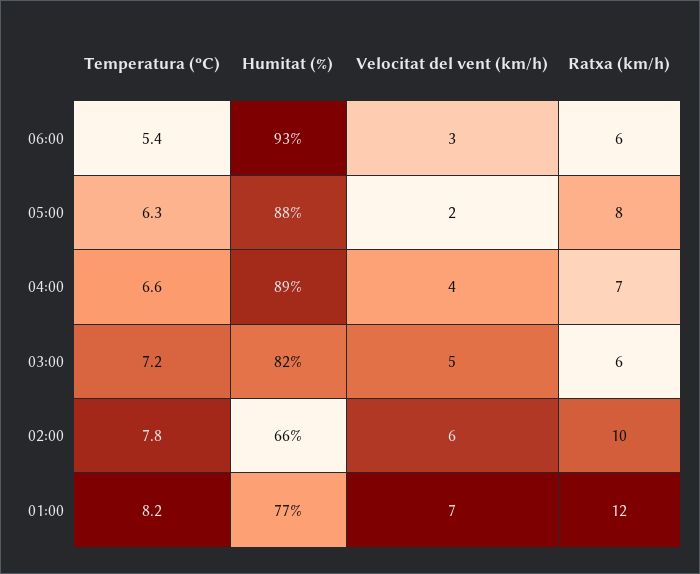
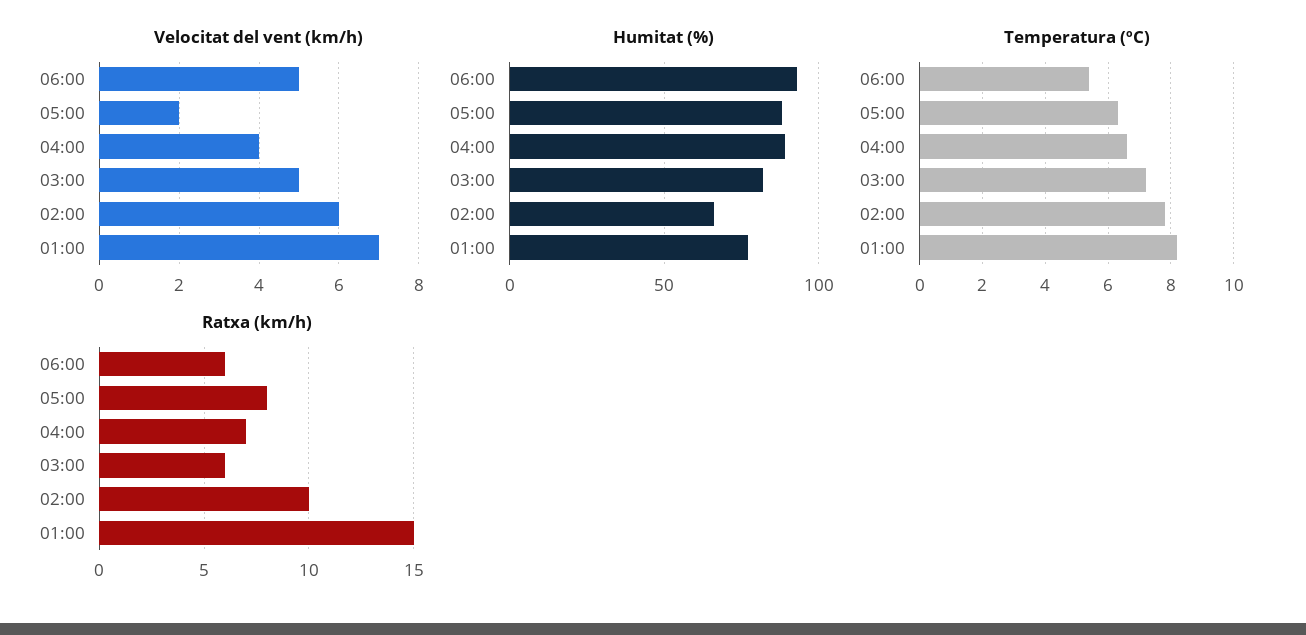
  {
    "Temperatura (ºC)": {
      "06:00": 5.4,
      "05:00": 6.3,
      "04:00": 6.6,
      "03:00": 7.2,
      "02:00": 7.8,
      "01:00": 8.2
    },
    "Humitat (%)": {
      "06:00": 93,
      "05:00": 88,
      "04:00": 89,
      "03:00": 82,
      "02:00": 66,
      "01:00": 77
    },
    "Velocitat del vent (km/h)": {
-     "06:00": 3,
+     "06:00": 5,
      "05:00": 2,
      "04:00": 4,
      "03:00": 5,
      "02:00": 6,
      "01:00": 7
    },
    "Ratxa (km/h)": {
      "06:00": 6,
      "05:00": 8,
      "04:00": 7,
      "03:00": 6,
      "02:00": 10,
-     "01:00": 12
+     "01:00": 15
    }
  }

